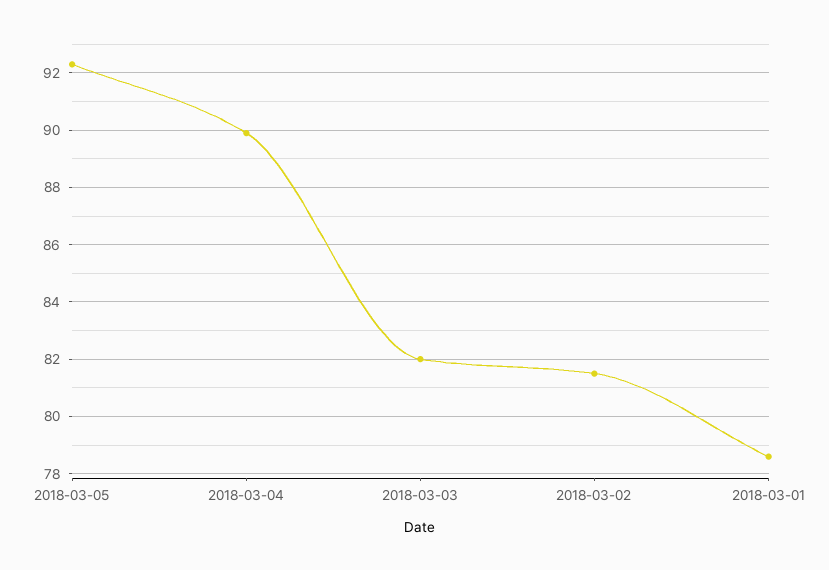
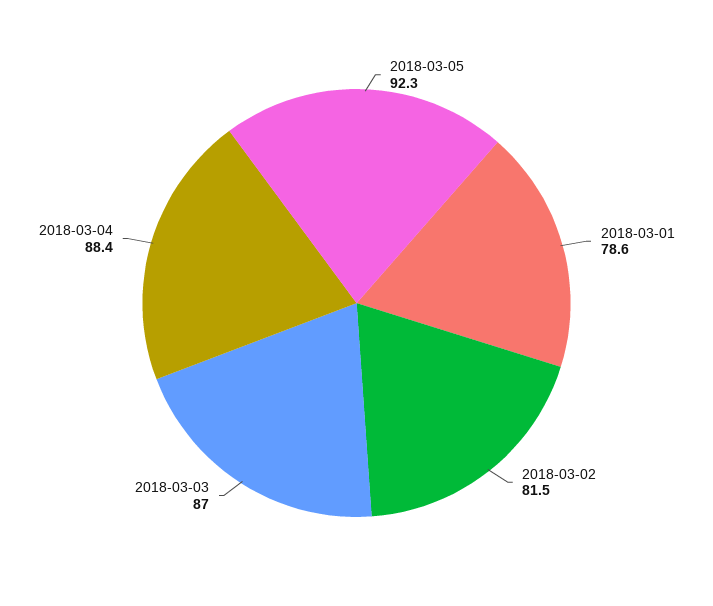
  {
    "2018-03-05": 92.3,
-   "2018-03-04": 90,
+   "2018-03-04": 88.4,
-   "2018-03-03": 82,
+   "2018-03-03": 87,
    "2018-03-02": 81.5,
    "2018-03-01": 78.6
  }

